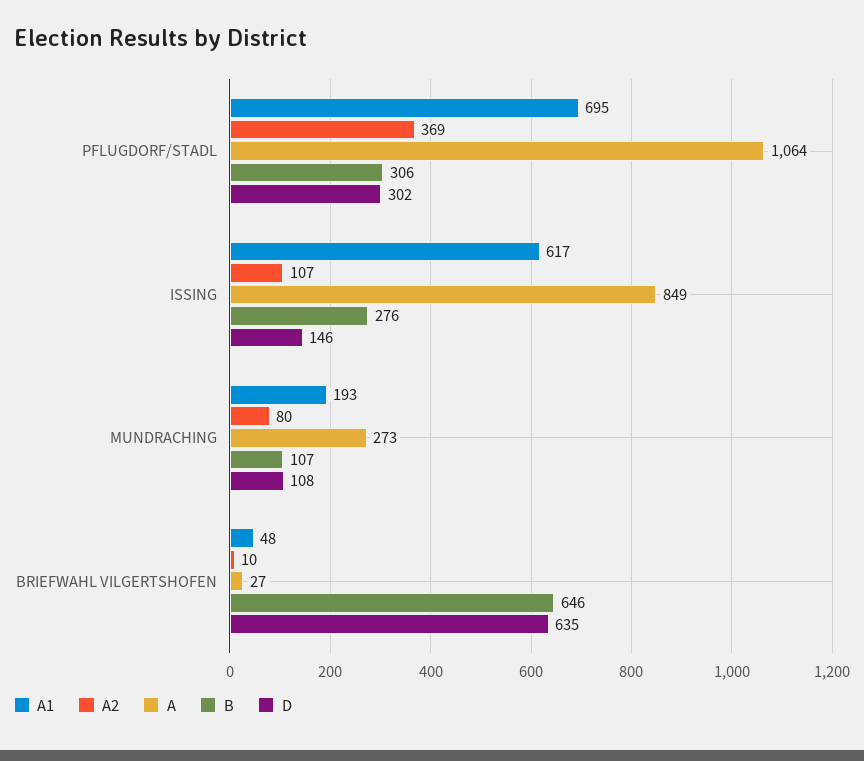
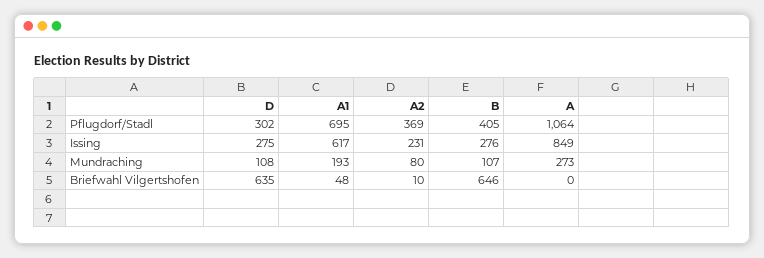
  {
    "A1": {
      "PFLUGDORF/STADL": 695,
      "ISSING": 617,
      "MUNDRACHING": 193,
      "BRIEFWAHL VILGERTSHOFEN": 48
    },
    "A2": {
      "PFLUGDORF/STADL": 369,
-     "ISSING": 107,
+     "ISSING": 231,
      "MUNDRACHING": 80,
      "BRIEFWAHL VILGERTSHOFEN": 10
    },
    "A": {
      "PFLUGDORF/STADL": 1064,
      "ISSING": 849,
      "MUNDRACHING": 273,
-     "BRIEFWAHL VILGERTSHOFEN": 27
+     "BRIEFWAHL VILGERTSHOFEN": 0
    },
    "B": {
-     "PFLUGDORF/STADL": 306,
+     "PFLUGDORF/STADL": 405,
      "ISSING": 276,
      "MUNDRACHING": 107,
      "BRIEFWAHL VILGERTSHOFEN": 646
    },
    "D": {
      "PFLUGDORF/STADL": 302,
-     "ISSING": 146,
+     "ISSING": 275,
      "MUNDRACHING": 108,
      "BRIEFWAHL VILGERTSHOFEN": 635
    }
  }

